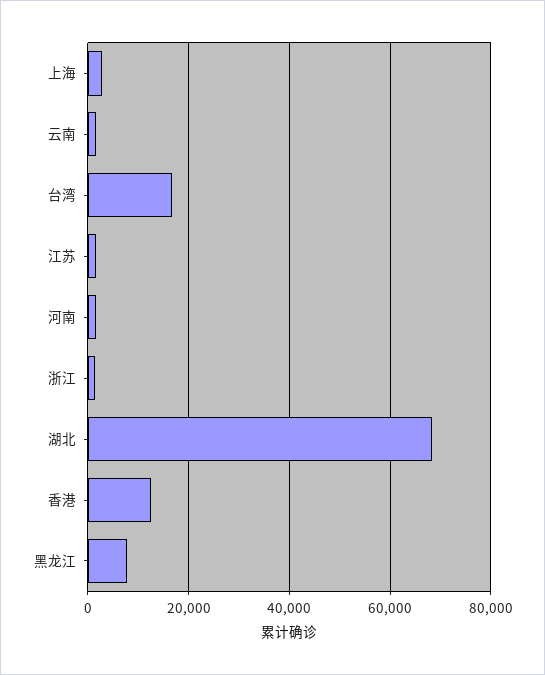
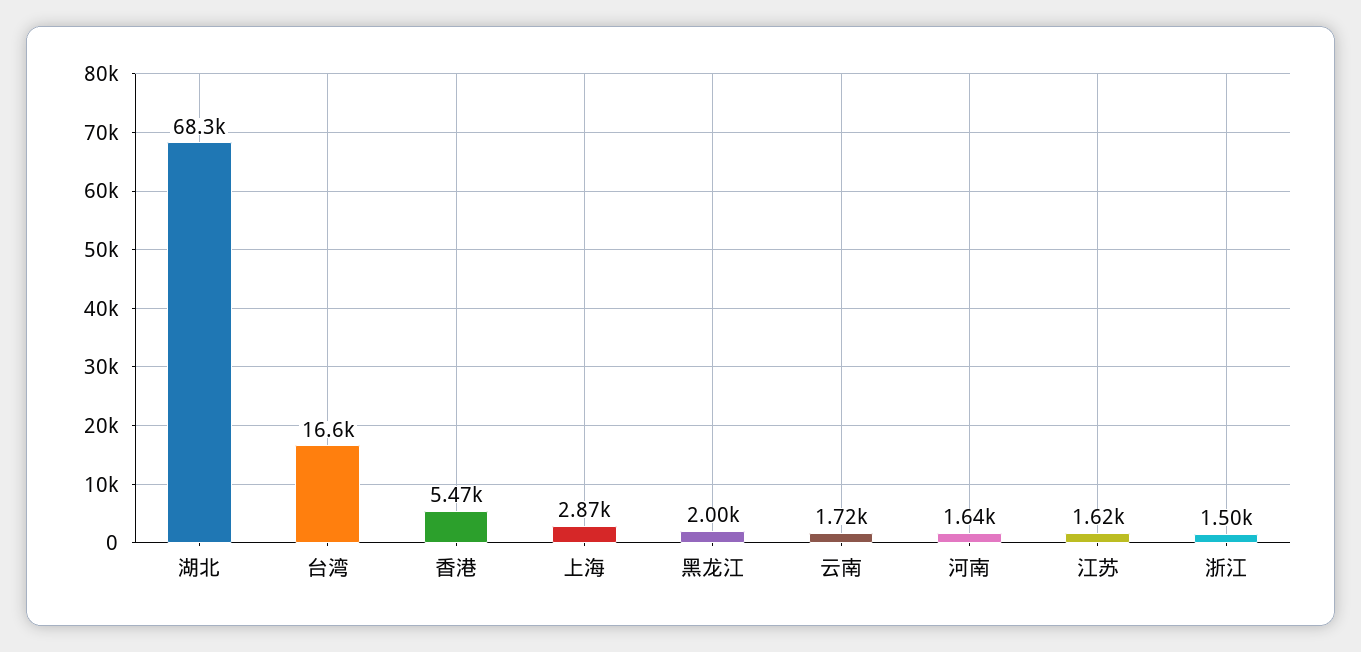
  {
    "上海": 2870,
    "云南": 1720,
    "台湾": 16600,
    "江苏": 1620,
    "河南": 1640,
    "浙江": 1500,
    "湖北": 68300,
-   "香港": 12000,
+   "香港": 5470,
-   "黑龙江": 8000
+   "黑龙江": 2000
  }

